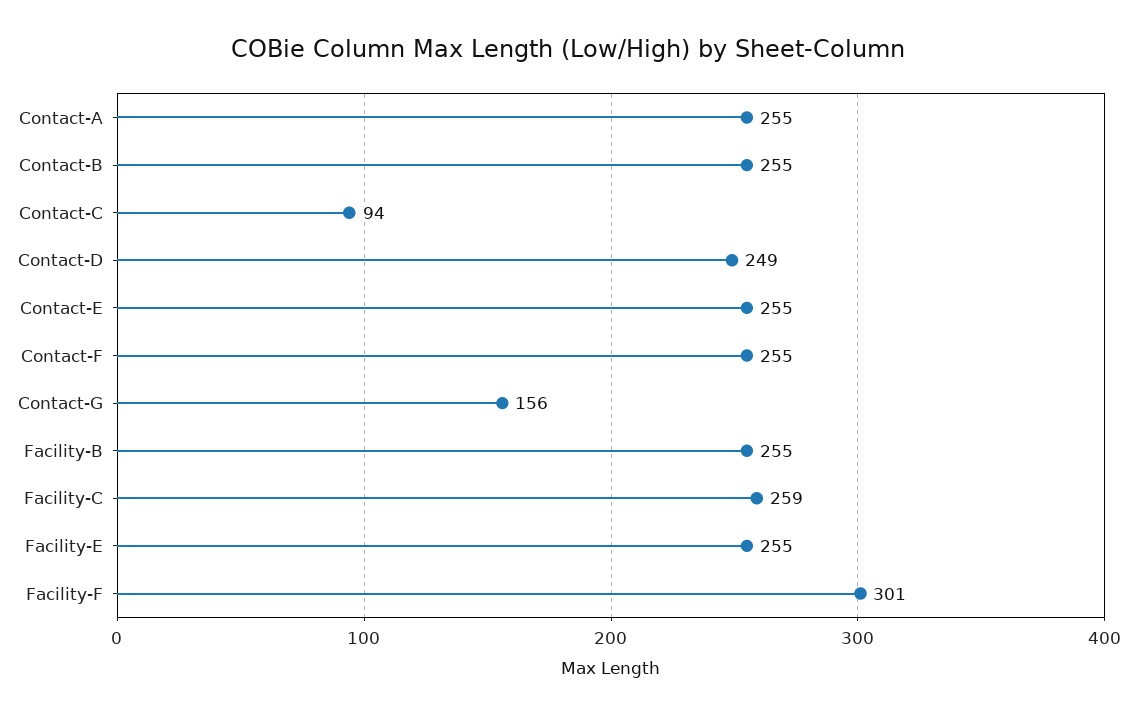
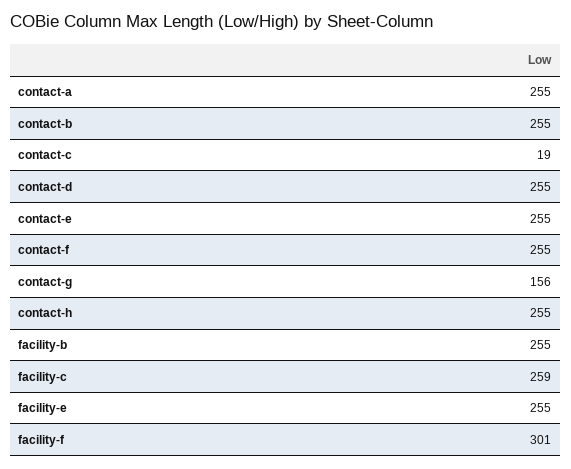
  {
    "Contact-A": 255,
    "Contact-B": 255,
-   "Contact-C": 94,
+   "Contact-C": 19,
-   "Contact-D": 249,
+   "Contact-D": 255,
    "Contact-E": 255,
    "Contact-F": 255,
    "Contact-G": 156,
    "Facility-B": 255,
    "Facility-C": 259,
    "Facility-E": 255,
-   "Facility-F": 301
+   "Facility-F": 301,
+   "contact-h": 255
  }

